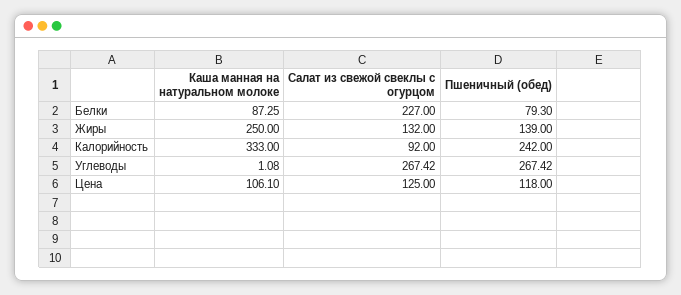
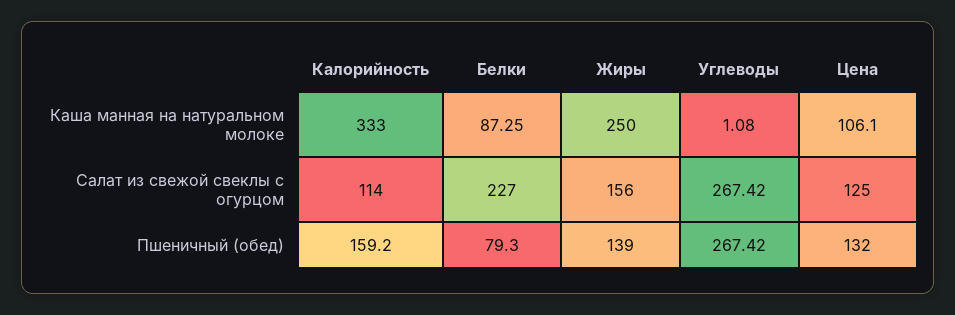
  {
    "Каша манная на натуральном молоке": {
      "Белки": 87.25,
      "Жиры": 250,
      "Калорийность": 333,
      "Углеводы": 1.08,
      "Цена": 106.1
    },
    "Салат из свежой свеклы с огурцом": {
      "Белки": 227,
-     "Жиры": 132,
+     "Жиры": 156,
-     "Калорийность": 92,
+     "Калорийность": 114,
      "Углеводы": 267.42,
      "Цена": 125
    },
    "Пшеничный (обед)": {
      "Белки": 79.3,
      "Жиры": 139,
-     "Калорийность": 242,
+     "Калорийность": 159.2,
      "Углеводы": 267.42,
-     "Цена": 118
+     "Цена": 132
    }
  }

